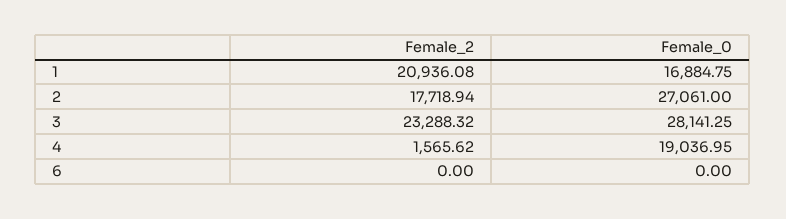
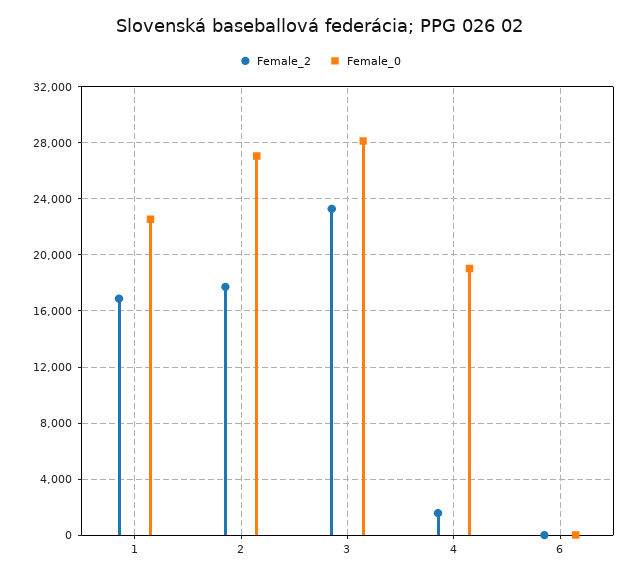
  {
    "Female_2": {
-     "1": 20936.08,
+     "1": 17000,
      "2": 17718.94,
      "3": 23288.32,
      "4": 1565.62,
      "6": 0
    },
    "Female_0": {
-     "1": 16884.75,
+     "1": 22500,
      "2": 27061,
      "3": 28141.25,
      "4": 19036.95,
      "6": 0
    }
  }

